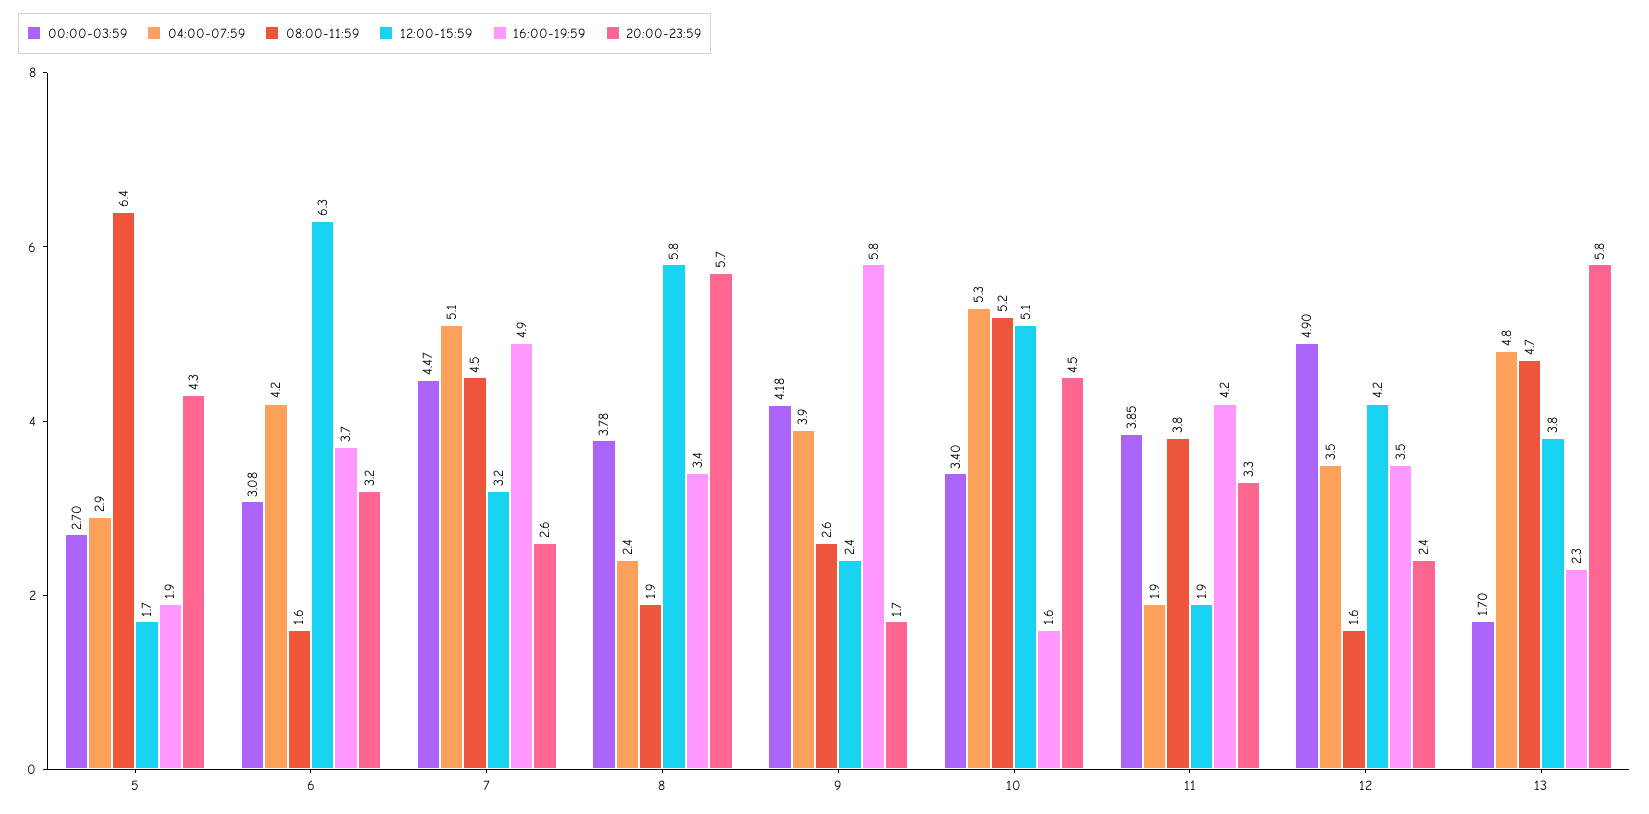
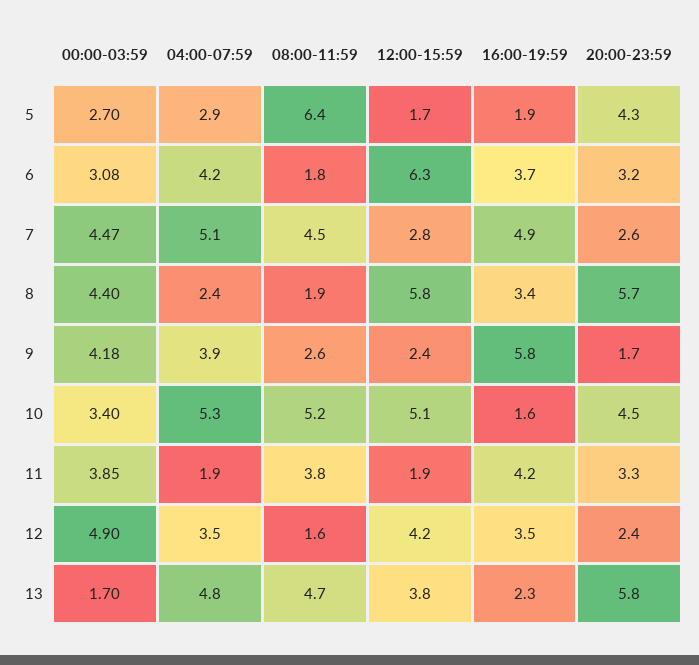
  {
    "00:00-03:59": {
      "5": 2.7,
      "6": 3.08,
      "7": 4.47,
-     "8": 3.78,
+     "8": 4.4,
      "9": 4.18,
      "10": 3.4,
      "11": 3.85,
      "12": 4.9,
      "13": 1.7
    },
    "04:00-07:59": {
      "5": 2.9,
      "6": 4.2,
      "7": 5.1,
      "8": 2.4,
      "9": 3.9,
      "10": 5.3,
      "11": 1.9,
      "12": 3.5,
      "13": 4.8
    },
    "08:00-11:59": {
      "5": 6.4,
-     "6": 1.6,
+     "6": 1.8,
      "7": 4.5,
      "8": 1.9,
      "9": 2.6,
      "10": 5.2,
      "11": 3.8,
      "12": 1.6,
      "13": 4.7
    },
    "12:00-15:59": {
      "5": 1.7,
      "6": 6.3,
-     "7": 3.2,
+     "7": 2.8,
      "8": 5.8,
      "9": 2.4,
      "10": 5.1,
      "11": 1.9,
      "12": 4.2,
      "13": 3.8
    },
    "16:00-19:59": {
      "5": 1.9,
      "6": 3.7,
      "7": 4.9,
      "8": 3.4,
      "9": 5.8,
      "10": 1.6,
      "11": 4.2,
      "12": 3.5,
      "13": 2.3
    },
    "20:00-23:59": {
      "5": 4.3,
      "6": 3.2,
      "7": 2.6,
      "8": 5.7,
      "9": 1.7,
      "10": 4.5,
      "11": 3.3,
      "12": 2.4,
      "13": 5.8
    }
  }

